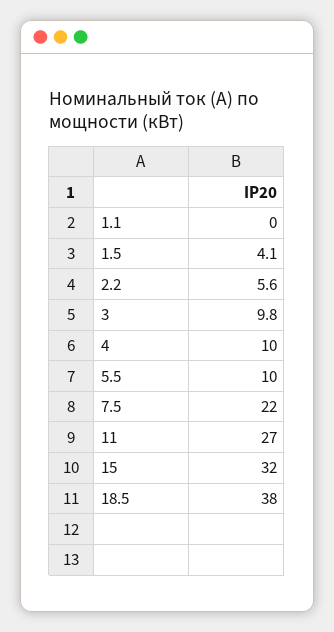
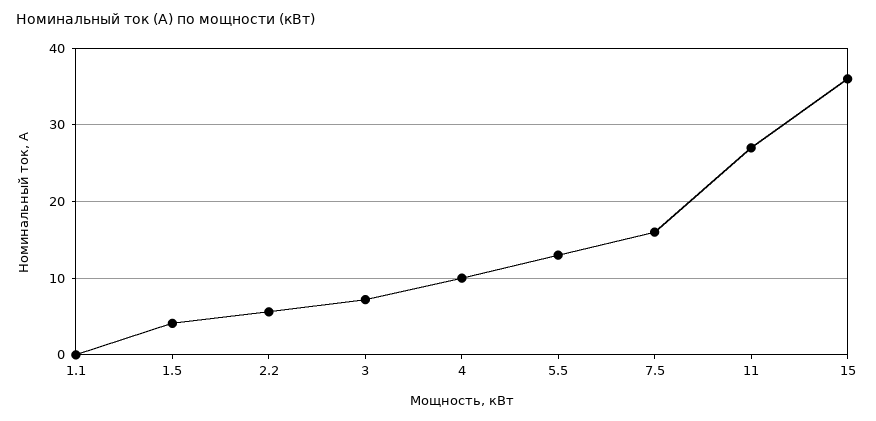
  {
    "1.1": 0,
    "1.5": 4.1,
    "2.2": 5.6,
-   "3": 9.8,
+   "3": 7,
    "4": 10,
-   "5.5": 10,
+   "5.5": 13,
-   "7.5": 22,
+   "7.5": 16,
    "11": 27,
-   "15": 32,
+   "15": 36
-   "18.5": 38
  }

